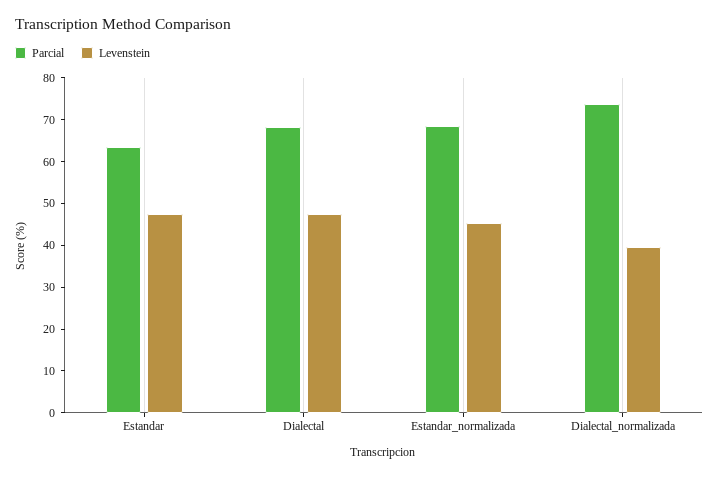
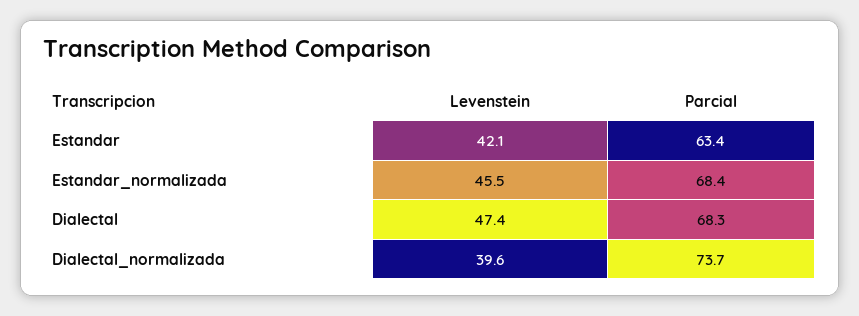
  {
    "Parcial": {
      "Estandar": 63.4,
      "Dialectal": 68.3,
      "Estandar_normalizada": 68.4,
      "Dialectal_normalizada": 73.7
    },
    "Levenstein": {
-     "Estandar": 48,
+     "Estandar": 42.1,
      "Dialectal": 47.4,
      "Estandar_normalizada": 45.5,
      "Dialectal_normalizada": 39.6
    }
  }

